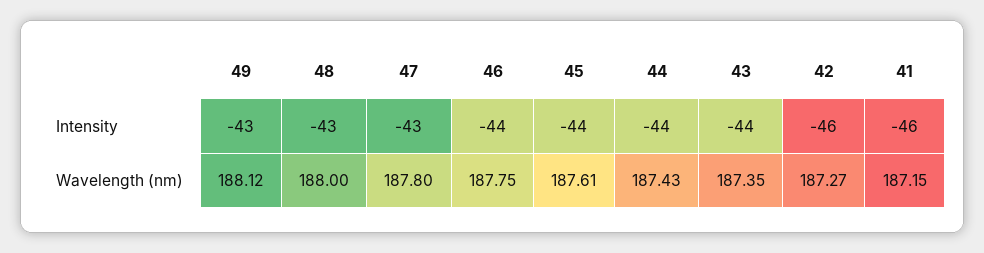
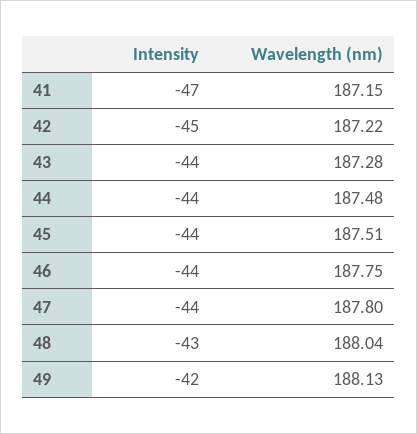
  {
    "49": {
-     "Intensity": -43,
+     "Intensity": -42,
-     "Wavelength (nm)": 188.12
+     "Wavelength (nm)": 188.13
    },
    "48": {
      "Intensity": -43,
-     "Wavelength (nm)": 188
+     "Wavelength (nm)": 188.04
    },
    "47": {
-     "Intensity": -43,
+     "Intensity": -44,
      "Wavelength (nm)": 187.8
    },
    "46": {
      "Intensity": -44,
      "Wavelength (nm)": 187.75
    },
    "45": {
      "Intensity": -44,
-     "Wavelength (nm)": 187.61
+     "Wavelength (nm)": 187.51
    },
    "44": {
      "Intensity": -44,
-     "Wavelength (nm)": 187.43
+     "Wavelength (nm)": 187.48
    },
    "43": {
      "Intensity": -44,
-     "Wavelength (nm)": 187.35
+     "Wavelength (nm)": 187.28
    },
    "42": {
-     "Intensity": -46,
+     "Intensity": -45,
-     "Wavelength (nm)": 187.27
+     "Wavelength (nm)": 187.22
    },
    "41": {
-     "Intensity": -46,
+     "Intensity": -47,
      "Wavelength (nm)": 187.15
    }
  }

